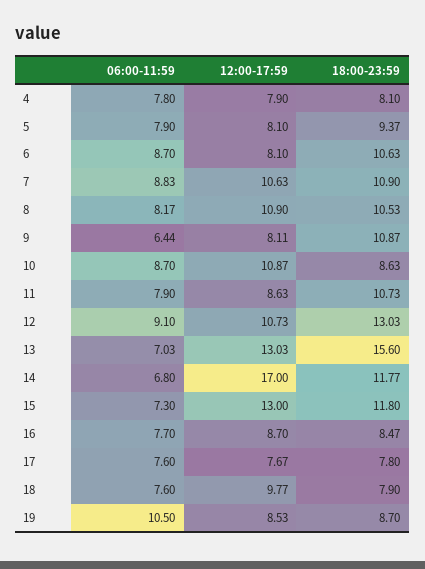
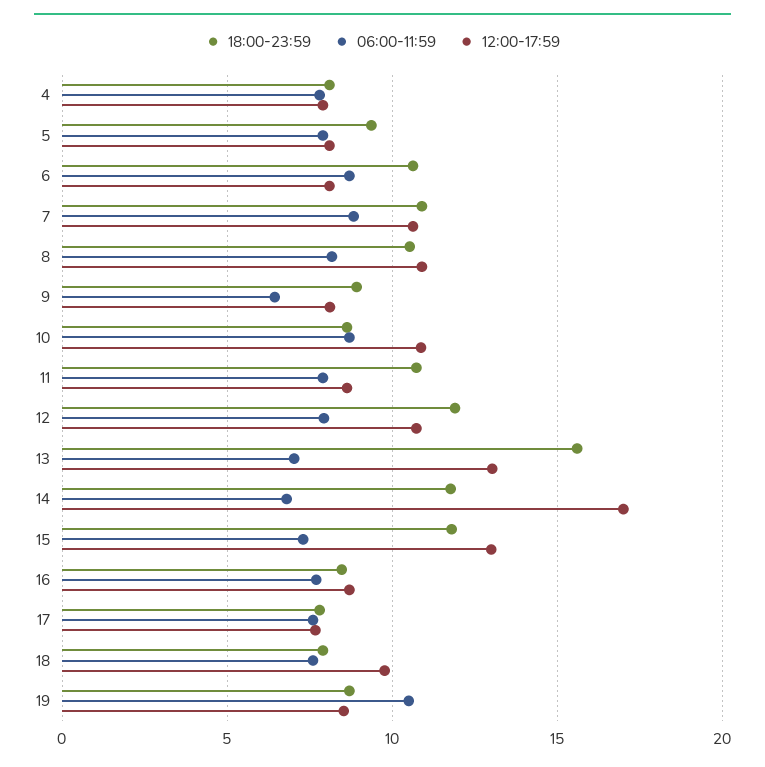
  {
    "06:00-11:59": {
      "4": 7.8,
      "5": 7.9,
      "6": 8.7,
      "7": 8.83,
      "8": 8.17,
      "9": 6.44,
      "10": 8.7,
      "11": 7.9,
-     "12": 9.1,
+     "12": 8,
      "13": 7.03,
      "14": 6.8,
      "15": 7.3,
      "16": 7.7,
      "17": 7.6,
      "18": 7.6,
      "19": 10.5
    },
    "12:00-17:59": {
      "4": 7.9,
      "5": 8.1,
      "6": 8.1,
      "7": 10.63,
      "8": 10.9,
      "9": 8.11,
      "10": 10.87,
      "11": 8.63,
      "12": 10.73,
      "13": 13.03,
      "14": 17,
      "15": 13,
      "16": 8.7,
      "17": 7.67,
      "18": 9.77,
      "19": 8.53
    },
    "18:00-23:59": {
      "4": 8.1,
      "5": 9.37,
      "6": 10.63,
      "7": 10.9,
      "8": 10.53,
-     "9": 10.87,
+     "9": 9,
      "10": 8.63,
      "11": 10.73,
-     "12": 13.03,
+     "12": 12,
      "13": 15.6,
      "14": 11.77,
      "15": 11.8,
      "16": 8.47,
      "17": 7.8,
      "18": 7.9,
      "19": 8.7
    }
  }

